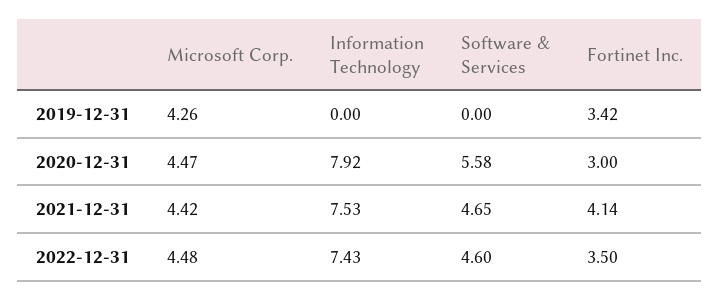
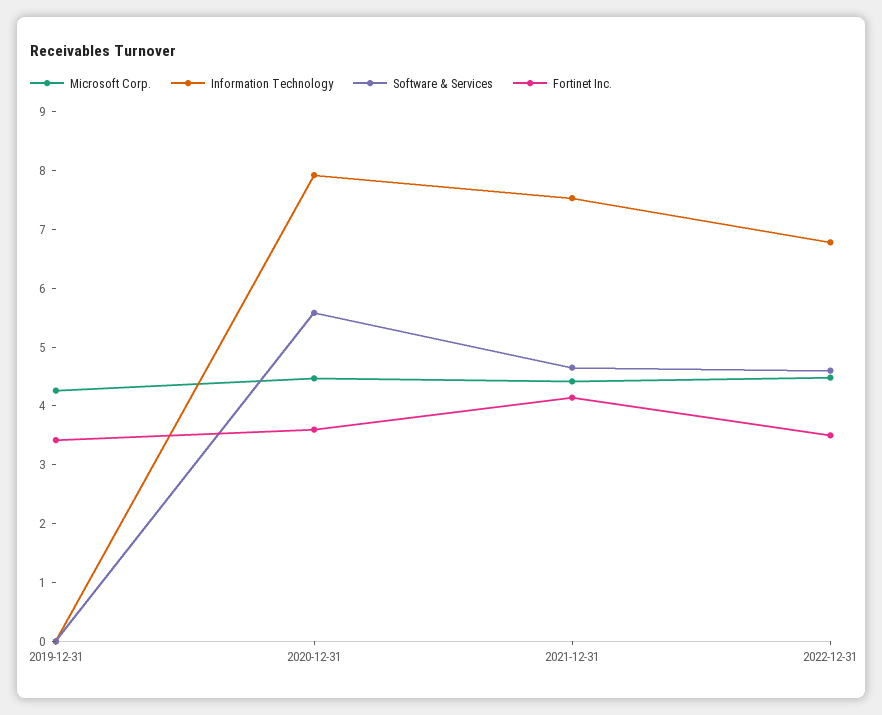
  {
    "Microsoft Corp.": {
      "2019-12-31": 4.26,
      "2020-12-31": 4.47,
      "2021-12-31": 4.42,
      "2022-12-31": 4.48
    },
    "Information Technology": {
      "2019-12-31": 0,
      "2020-12-31": 7.92,
      "2021-12-31": 7.53,
-     "2022-12-31": 7.43
+     "2022-12-31": 6.8
    },
    "Software & Services": {
      "2019-12-31": 0,
      "2020-12-31": 5.58,
      "2021-12-31": 4.65,
      "2022-12-31": 4.6
    },
    "Fortinet Inc.": {
      "2019-12-31": 3.42,
-     "2020-12-31": 3,
+     "2020-12-31": 3.6,
      "2021-12-31": 4.14,
      "2022-12-31": 3.5
    }
  }

